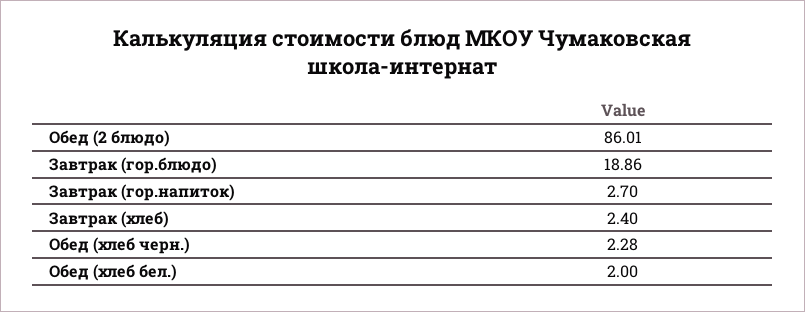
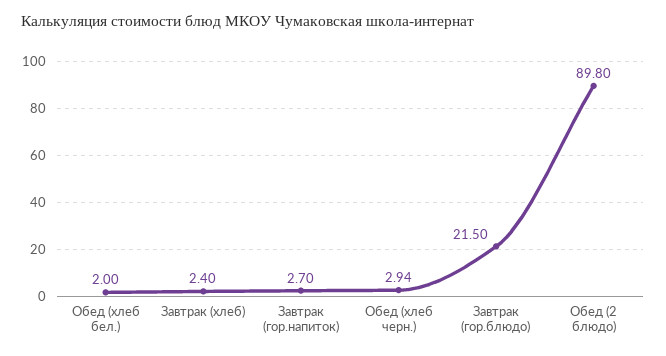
  {
-   "Обед (2 блюдо)": 86.01,
+   "Обед (2 блюдо)": 89.8,
-   "Завтрак (гор.блюдо)": 18.86,
+   "Завтрак (гор.блюдо)": 21.5,
    "Завтрак (гор.напиток)": 2.7,
    "Завтрак (хлеб)": 2.4,
-   "Обед (хлеб черн.)": 2.28,
+   "Обед (хлеб черн.)": 2.94,
    "Обед (хлеб бел.)": 2
  }

